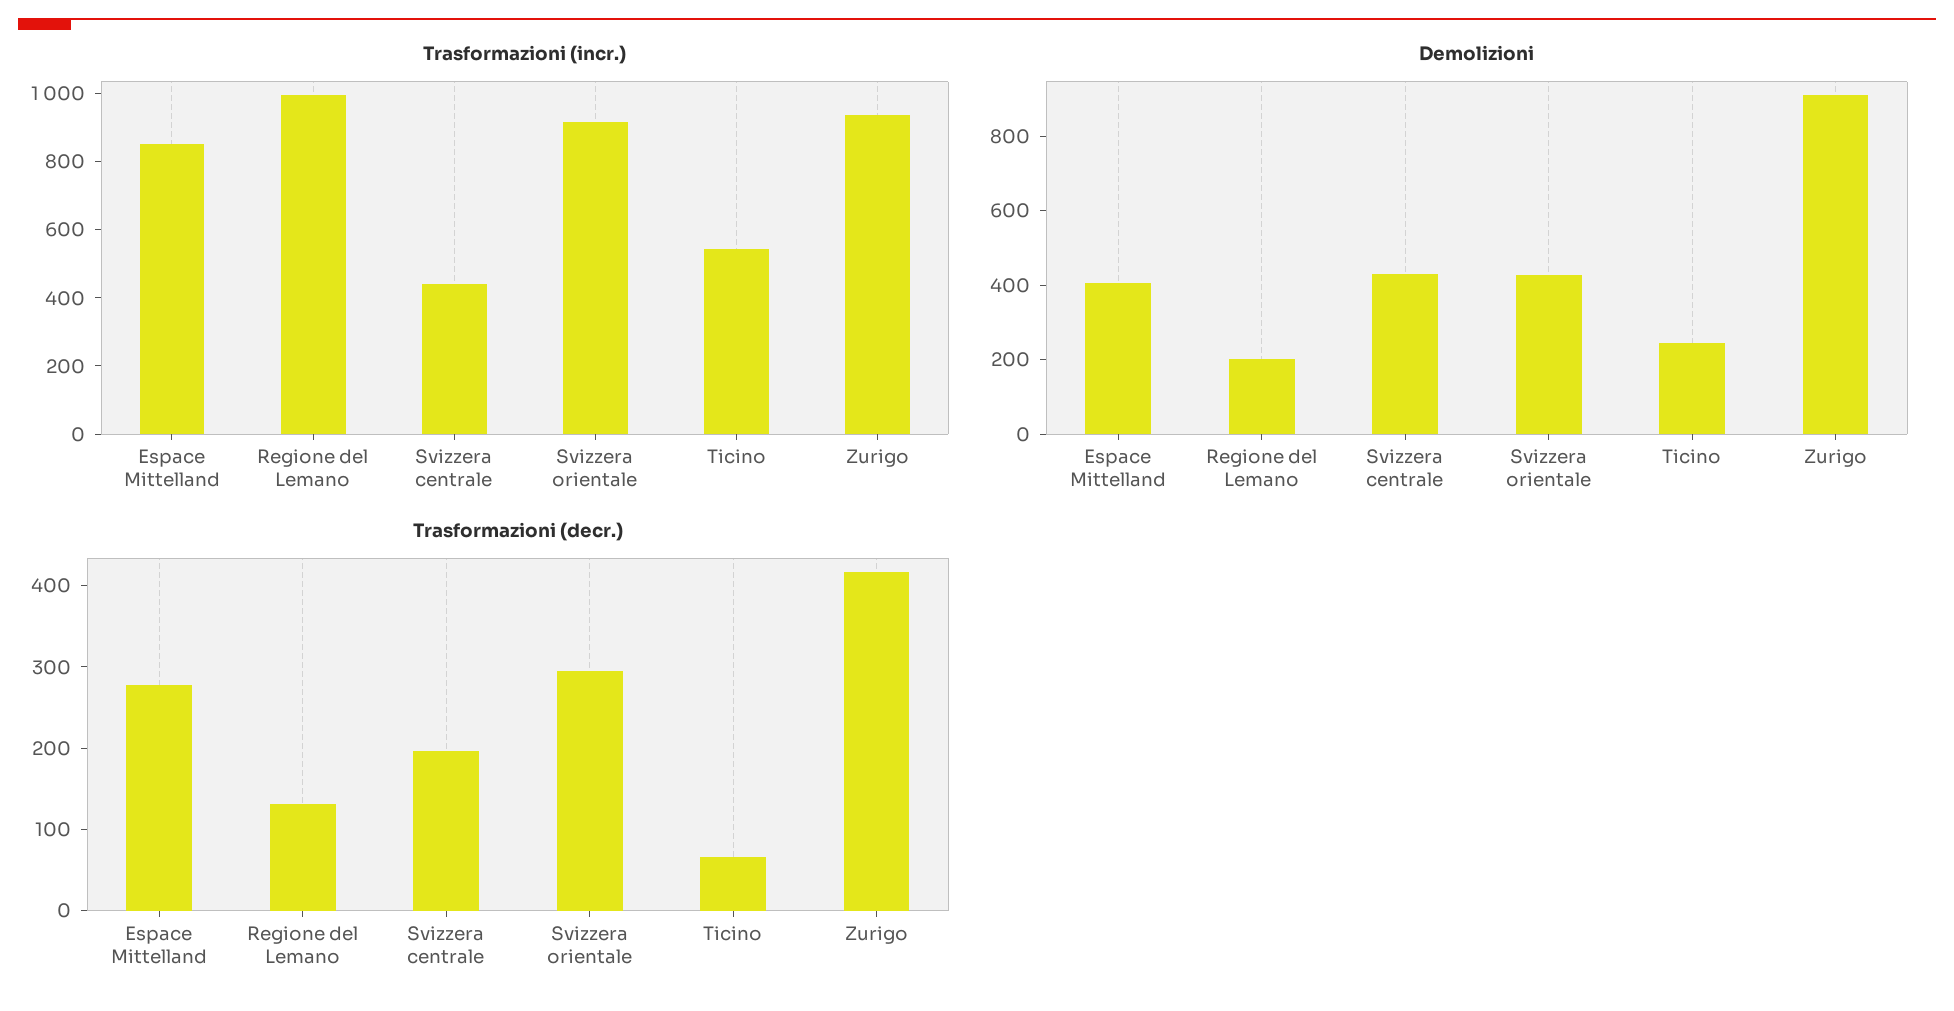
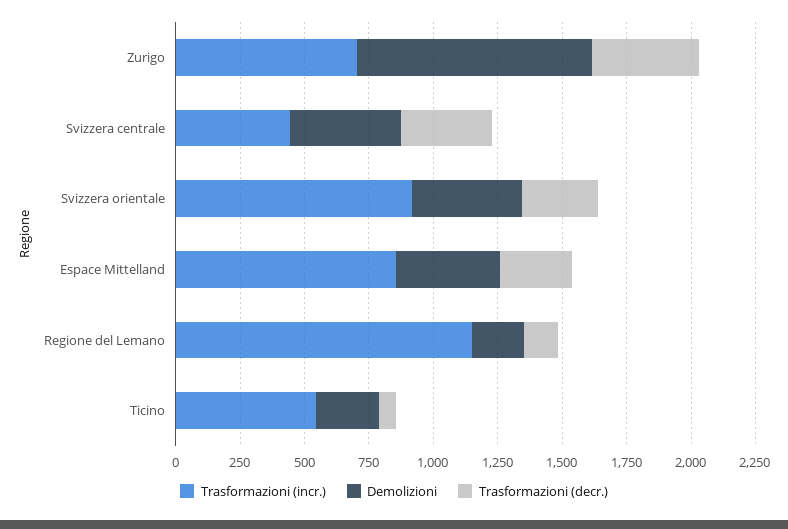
  {
    "Trasformazioni (incr.)": {
      "Espace Mittelland": 850,
-     "Regione del Lemano": 1000,
+     "Regione del Lemano": 1150,
      "Svizzera centrale": 450,
      "Svizzera orientale": 900,
      "Ticino": 550,
-     "Zurigo": 950
+     "Zurigo": 700
    },
    "Demolizioni": {
      "Espace Mittelland": 400,
      "Regione del Lemano": 200,
      "Svizzera centrale": 450,
      "Svizzera orientale": 450,
      "Ticino": 250,
      "Zurigo": 900
    },
    "Trasformazioni (decr.)": {
      "Espace Mittelland": 280,
      "Regione del Lemano": 140,
-     "Svizzera centrale": 200,
+     "Svizzera centrale": 350,
      "Svizzera orientale": 300,
      "Ticino": 60,
      "Zurigo": 420
    }
  }

